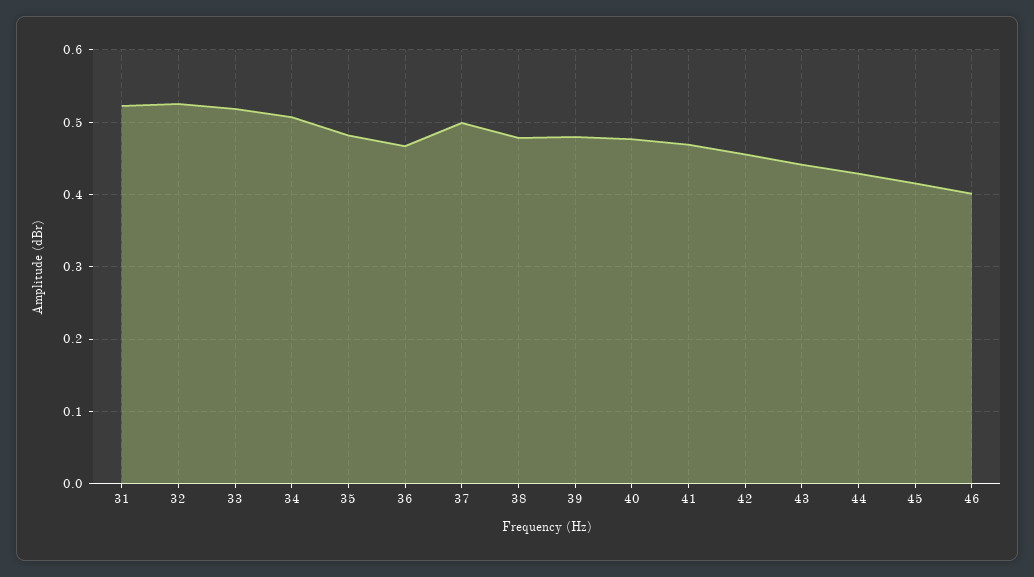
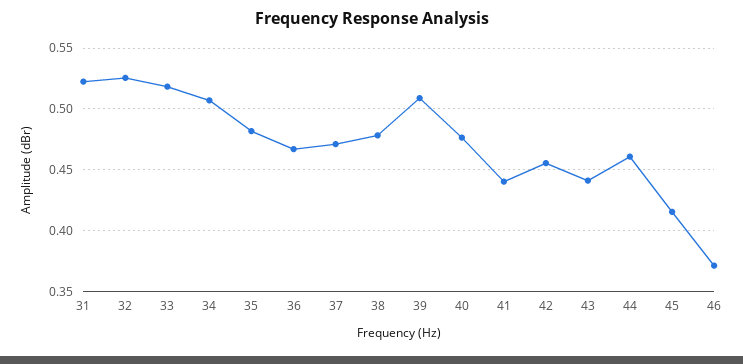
  {
    "31": 0.525,
    "32": 0.525,
    "33": 0.52,
    "34": 0.505,
    "35": 0.48,
    "36": 0.465,
-   "37": 0.5,
+   "37": 0.47,
    "38": 0.48,
-   "39": 0.48,
+   "39": 0.51,
    "40": 0.475,
-   "41": 0.47,
+   "41": 0.44,
    "42": 0.455,
    "43": 0.44,
-   "44": 0.43,
+   "44": 0.46,
    "45": 0.415,
-   "46": 0.4
+   "46": 0.37
  }

